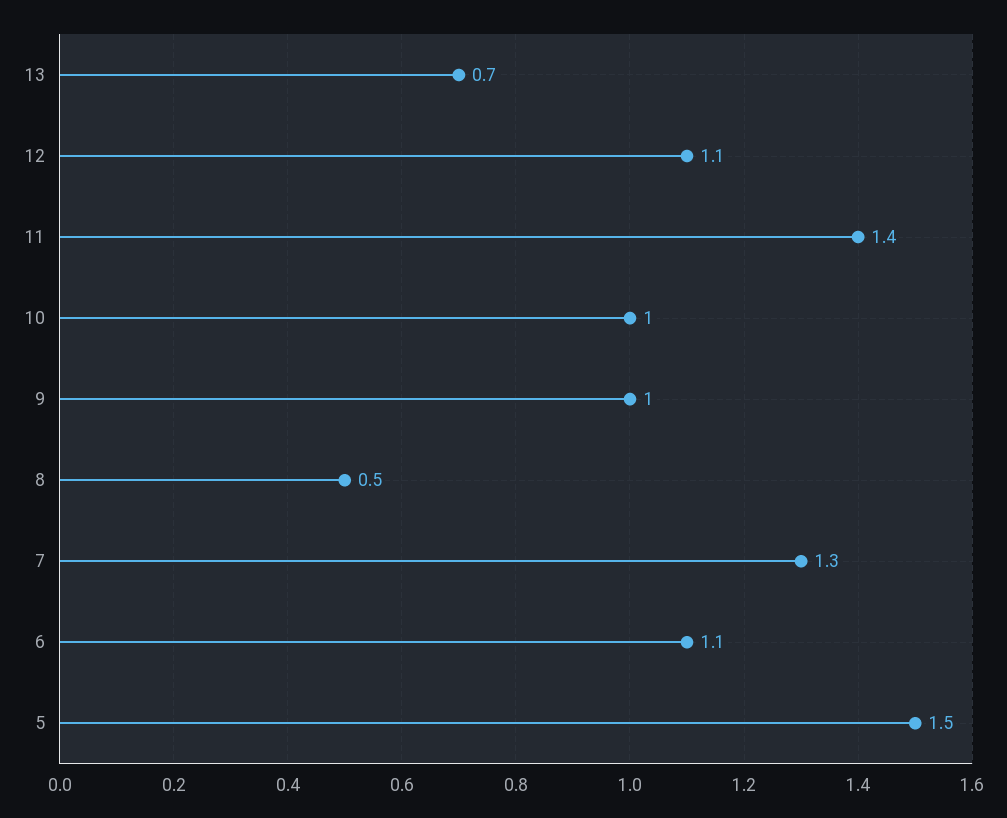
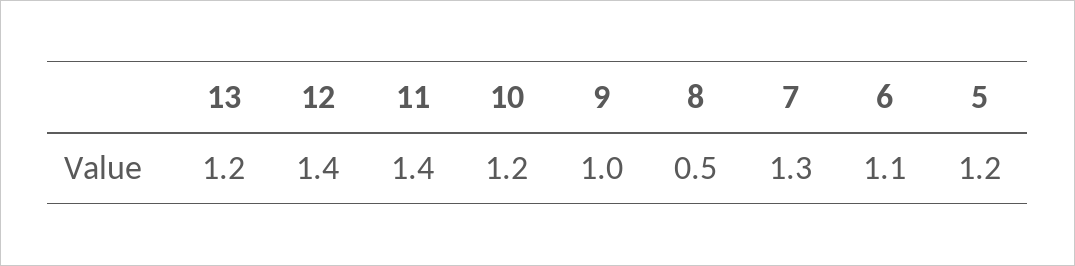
  {
-   "13": 0.7,
+   "13": 1.2,
-   "12": 1.1,
+   "12": 1.4,
    "11": 1.4,
-   "10": 1,
+   "10": 1.2,
    "9": 1,
    "8": 0.5,
    "7": 1.3,
    "6": 1.1,
-   "5": 1.5
+   "5": 1.2
  }

